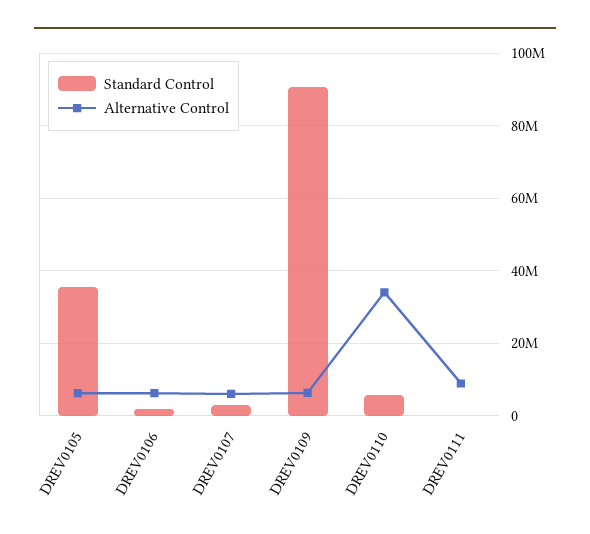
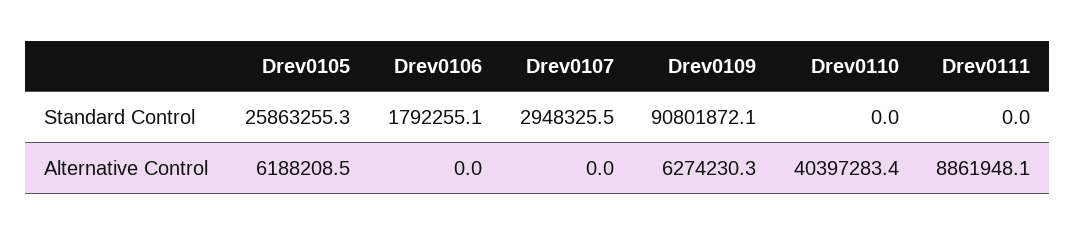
  {
    "Standard Control": {
-     "DREV0105": 36000000,
+     "DREV0105": 25863255.3,
      "DREV0106": 1792255.1,
      "DREV0107": 2948325.5,
      "DREV0109": 90801872.1,
-     "DREV0110": 6000000,
+     "DREV0110": 0,
      "DREV0111": 0
    },
    "Alternative Control": {
      "DREV0105": 6188208.5,
-     "DREV0106": 6000000,
+     "DREV0106": 0,
-     "DREV0107": 6000000,
+     "DREV0107": 0,
      "DREV0109": 6274230.3,
-     "DREV0110": 34000000,
+     "DREV0110": 40397283.4,
      "DREV0111": 8861948.1
    }
  }

